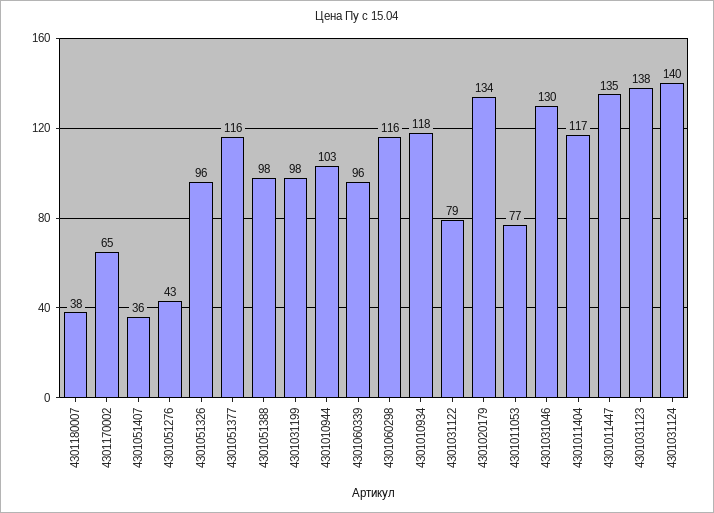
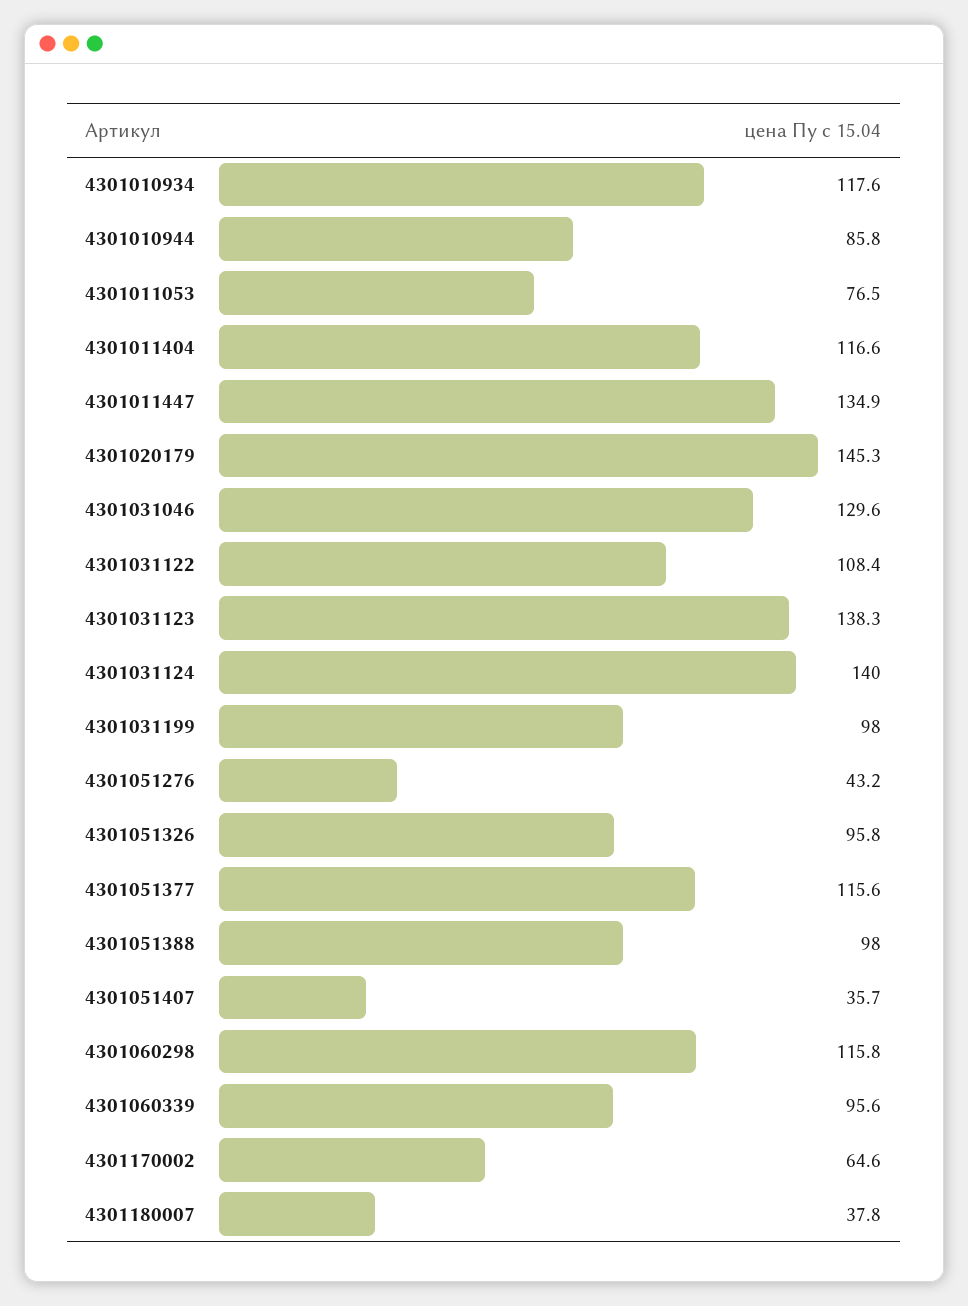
  {
    "4301180007": 37.8,
    "4301170002": 64.6,
    "4301051407": 35.7,
    "4301051276": 43.2,
    "4301051326": 95.8,
    "4301051377": 115.6,
    "4301051388": 98,
    "4301031199": 98,
-   "4301010944": 103,
+   "4301010944": 85.8,
    "4301060339": 95.6,
    "4301060298": 115.8,
    "4301010934": 117.6,
-   "4301031122": 79,
+   "4301031122": 108.4,
-   "4301020179": 134,
+   "4301020179": 145.3,
    "4301011053": 76.5,
    "4301031046": 129.6,
    "4301011404": 116.6,
    "4301011447": 134.9,
    "4301031123": 138.3,
    "4301031124": 140
  }

